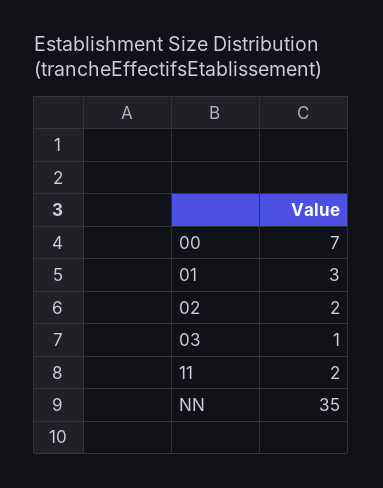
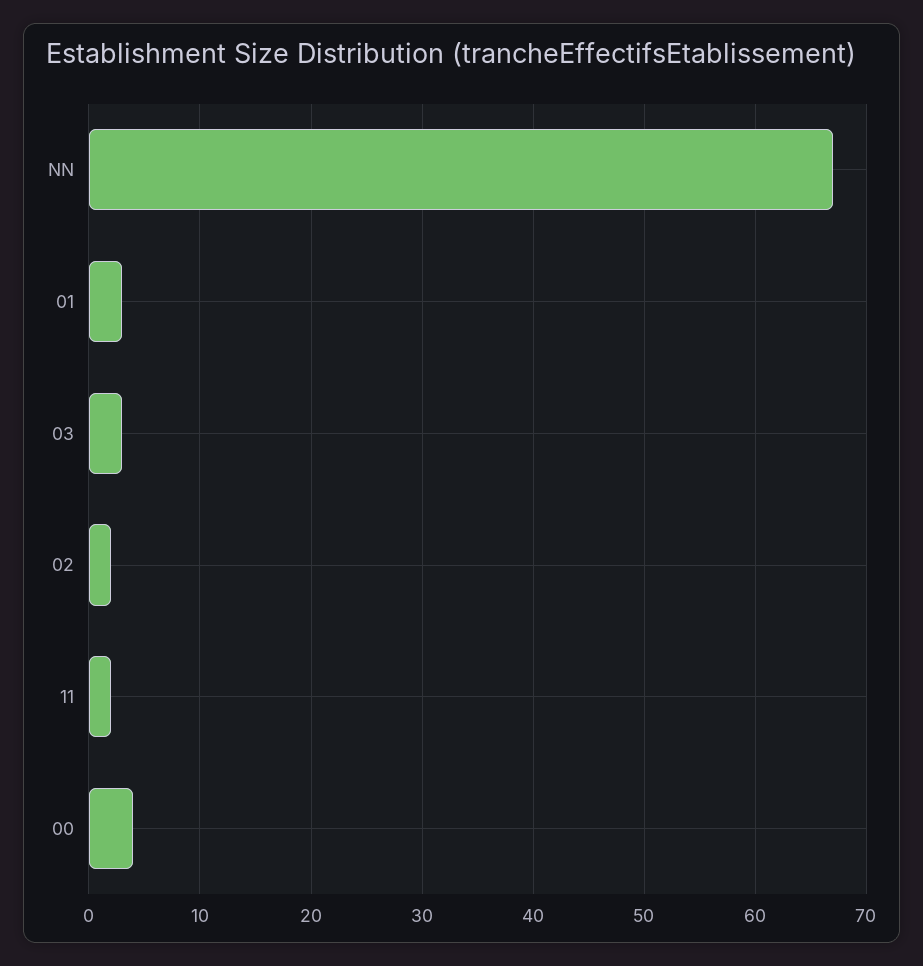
  {
-   "00": 7,
+   "00": 4,
    "01": 3,
    "02": 2,
-   "03": 1,
+   "03": 3,
    "11": 2,
-   "NN": 35
+   "NN": 67
  }

